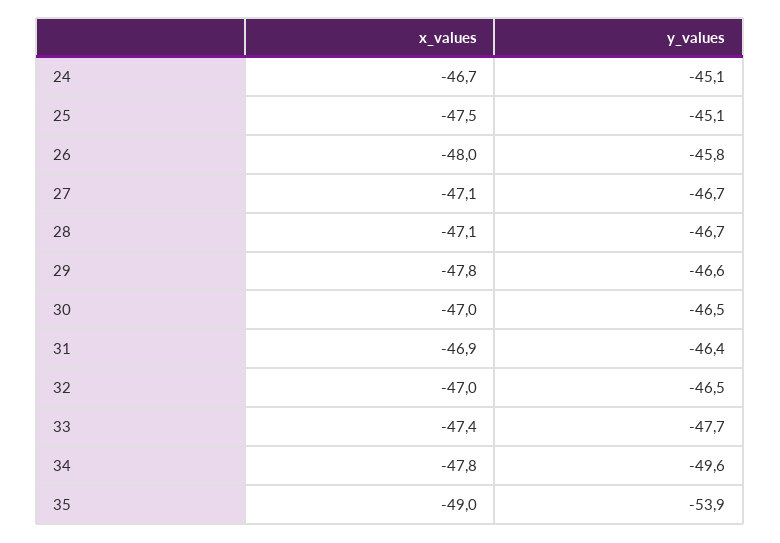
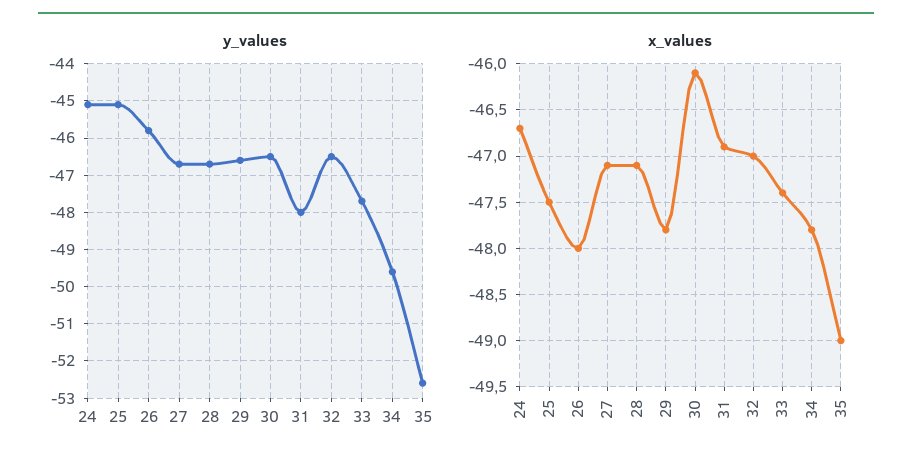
  {
    "x_values": {
      "24": -46.7,
      "25": -47.5,
      "26": -48,
      "27": -47.1,
      "28": -47.1,
      "29": -47.8,
-     "30": -47,
+     "30": -46.1,
      "31": -46.9,
      "32": -47,
      "33": -47.4,
      "34": -47.8,
      "35": -49
    },
    "y_values": {
      "24": -45.1,
      "25": -45.1,
      "26": -45.8,
      "27": -46.7,
      "28": -46.7,
      "29": -46.6,
      "30": -46.5,
-     "31": -46.4,
+     "31": -48,
      "32": -46.5,
      "33": -47.7,
      "34": -49.6,
-     "35": -53.9
+     "35": -52.5
    }
  }

